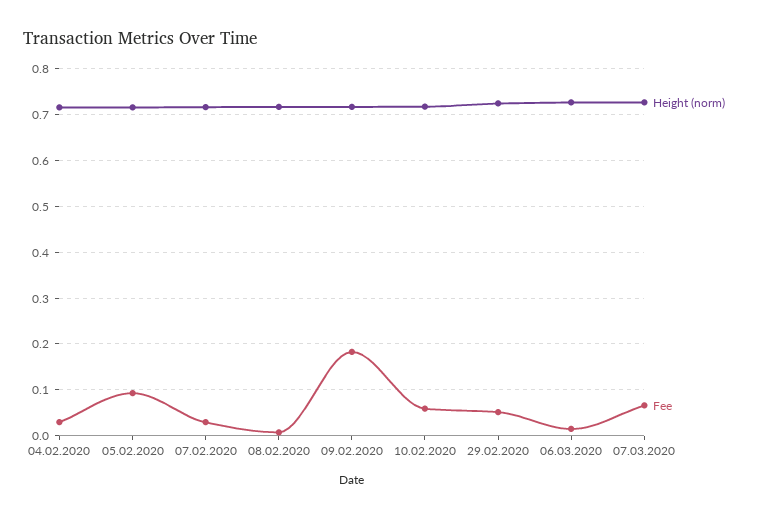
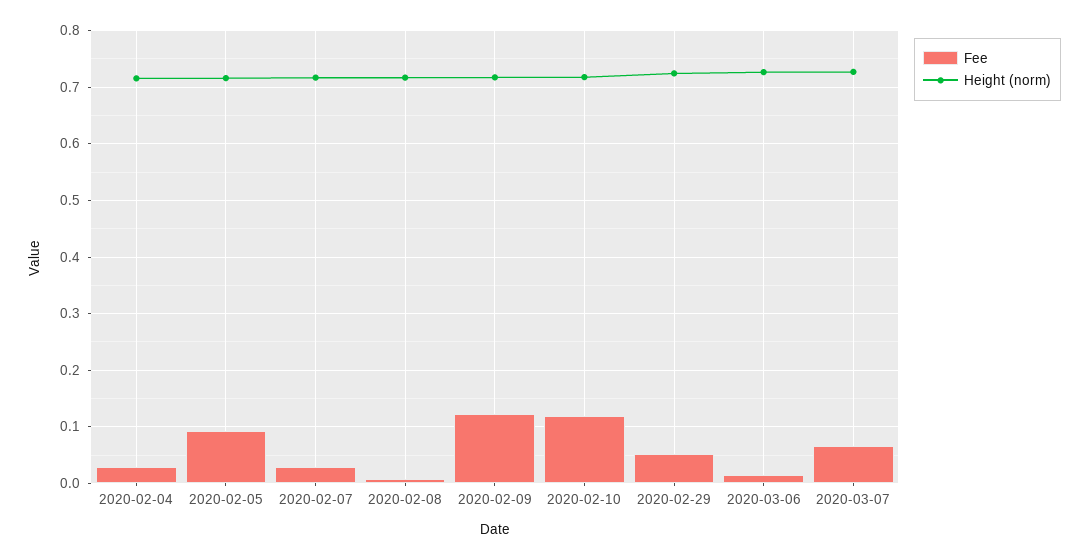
  {
    "Height (norm)": {
      "04.02.2020": 0.72,
      "05.02.2020": 0.72,
      "07.02.2020": 0.72,
      "08.02.2020": 0.72,
      "09.02.2020": 0.72,
      "10.02.2020": 0.72,
      "29.02.2020": 0.72,
      "06.03.2020": 0.72,
      "07.03.2020": 0.72
    },
    "Fee": {
      "04.02.2020": 0.02,
      "05.02.2020": 0.1,
      "07.02.2020": 0.02,
      "08.02.2020": 0,
-     "09.02.2020": 0.18,
+     "09.02.2020": 0.12,
-     "10.02.2020": 0.06,
+     "10.02.2020": 0.12,
      "29.02.2020": 0.06,
      "06.03.2020": 0.02,
      "07.03.2020": 0.06
    }
  }

